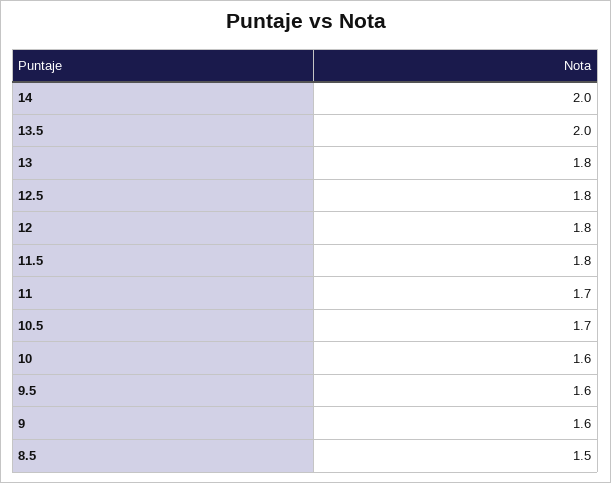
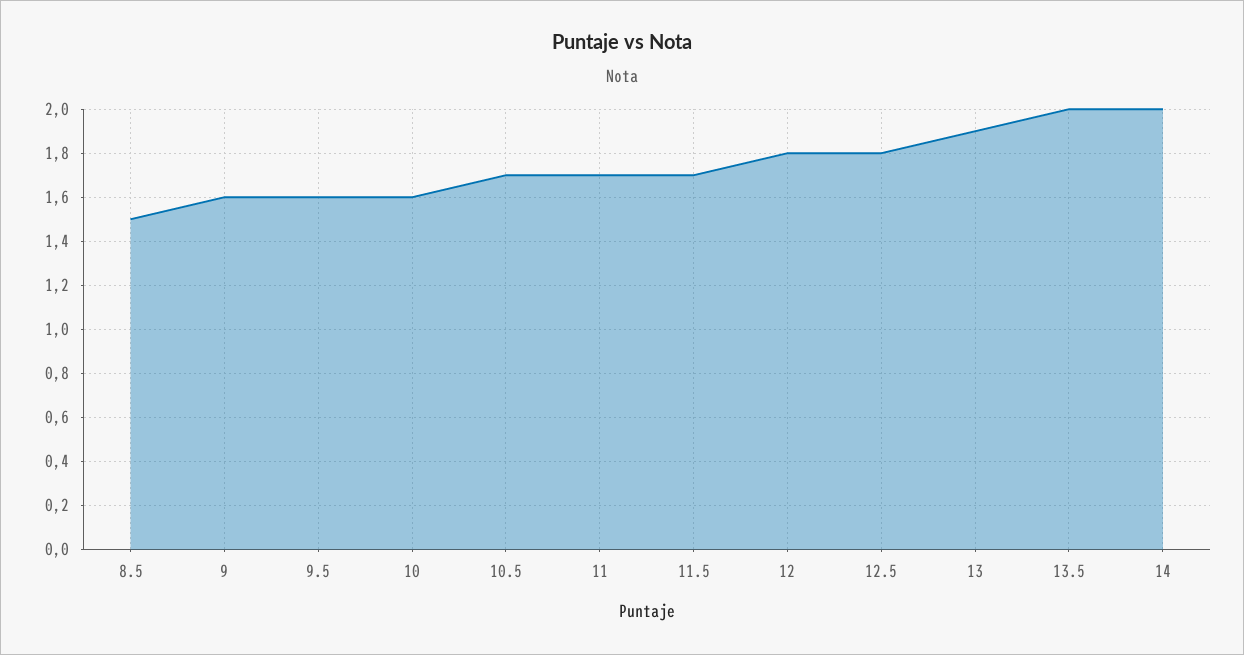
  {
    "14": 2,
    "13.5": 2,
-   "13": 1.8,
+   "13": 1.9,
    "12.5": 1.8,
    "12": 1.8,
-   "11.5": 1.8,
+   "11.5": 1.7,
    "11": 1.7,
    "10.5": 1.7,
    "10": 1.6,
    "9.5": 1.6,
    "9": 1.6,
    "8.5": 1.5
  }

